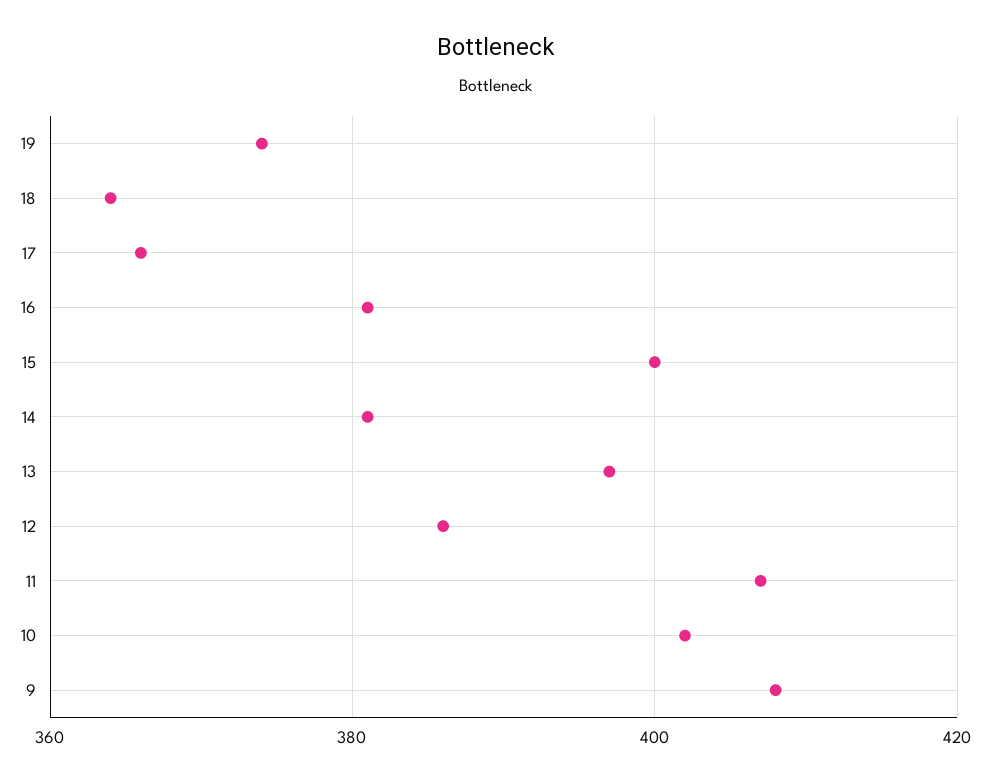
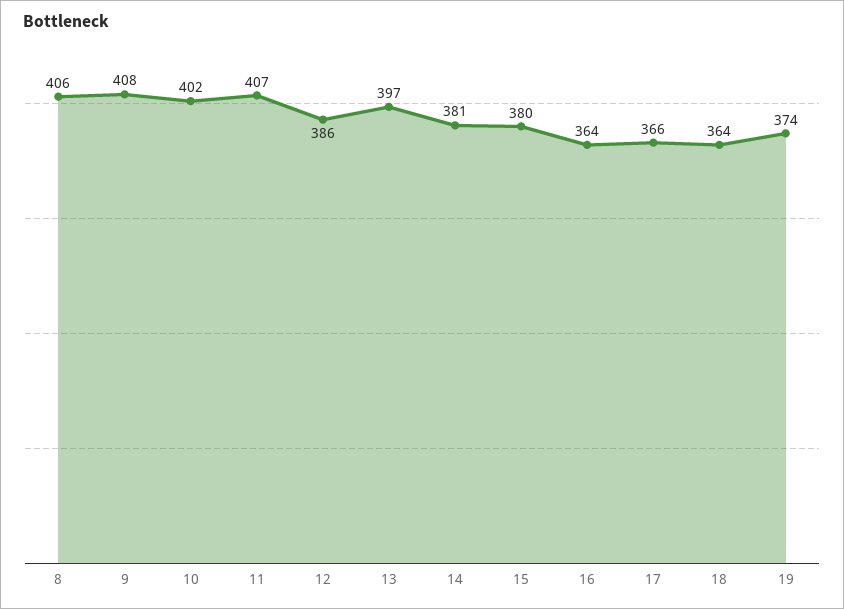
  {
    "19": 374,
    "18": 364,
    "17": 366,
-   "16": 380,
+   "16": 364,
-   "15": 400,
+   "15": 380,
    "14": 381,
    "13": 397,
    "12": 386,
    "11": 407,
    "10": 402,
-   "9": 408
+   "9": 408,
+   "8": 406
  }

